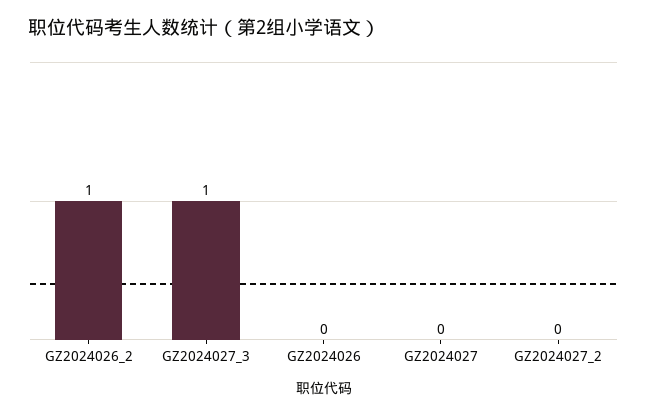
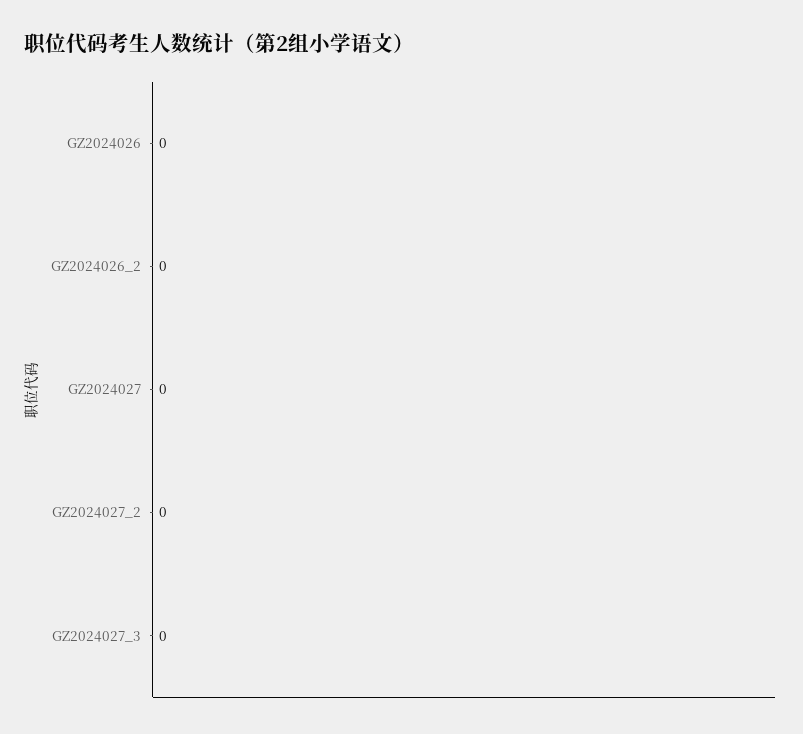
  {
-   "GZ2024026_2": 1,
+   "GZ2024026_2": 0,
-   "GZ2024027_3": 1,
+   "GZ2024027_3": 0,
    "GZ2024026": 0,
    "GZ2024027": 0,
    "GZ2024027_2": 0
  }

